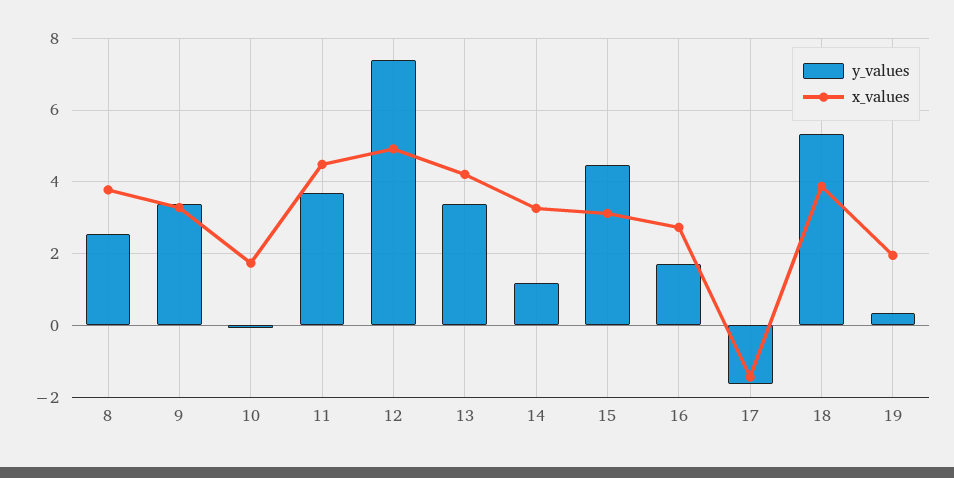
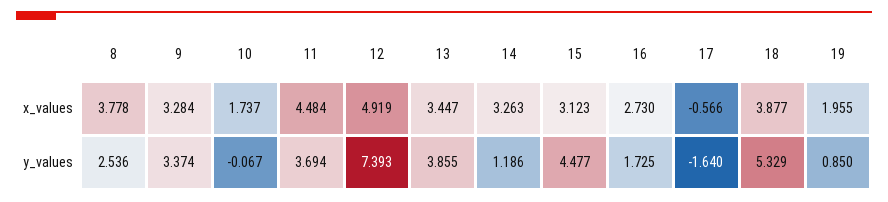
  {
    "y_values": {
      "8": 2.536,
      "9": 3.374,
      "10": -0.067,
      "11": 3.694,
      "12": 7.393,
-     "13": 3.4,
+     "13": 3.855,
      "14": 1.186,
      "15": 4.477,
      "16": 1.725,
      "17": -1.64,
      "18": 5.329,
-     "19": 0.4
+     "19": 0.85
    },
    "x_values": {
      "8": 3.778,
      "9": 3.284,
      "10": 1.737,
      "11": 4.484,
      "12": 4.919,
-     "13": 4.2,
+     "13": 3.447,
      "14": 3.263,
      "15": 3.123,
      "16": 2.73,
-     "17": -1.4,
+     "17": -0.566,
      "18": 3.877,
      "19": 1.955
    }
  }

